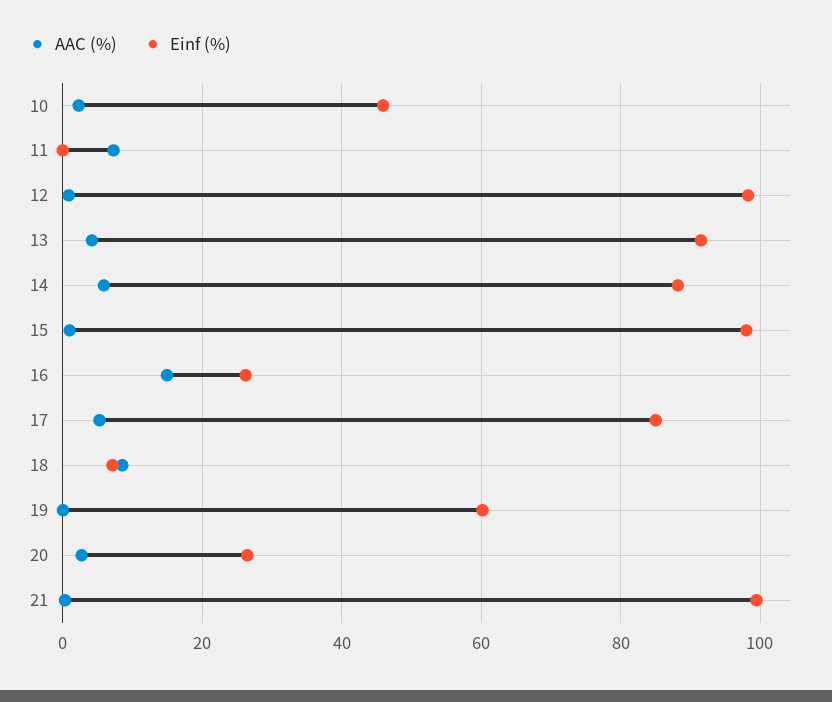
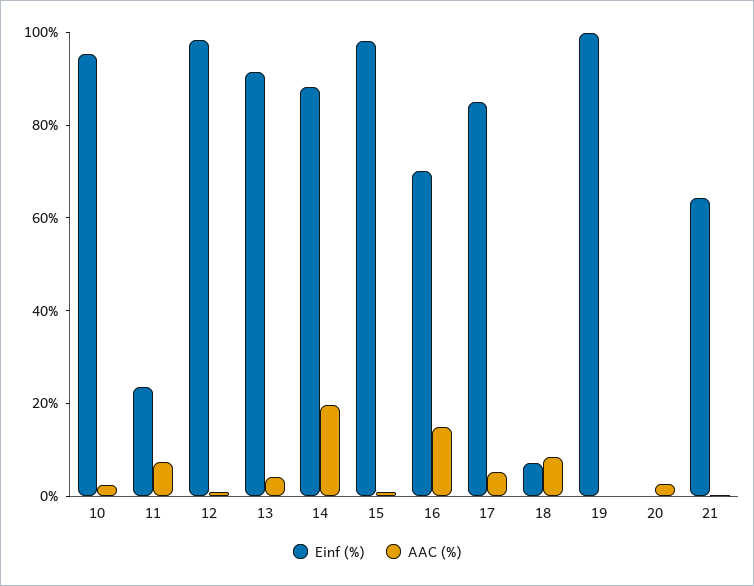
  {
    "AAC (%)": {
      "10": 2,
      "11": 8,
      "12": 0,
      "13": 4,
-     "14": 6,
+     "14": 20,
      "15": 0,
      "16": 14,
      "17": 6,
      "18": 8,
      "19": 0,
      "20": 2,
      "21": 0
    },
    "Einf (%)": {
-     "10": 46,
+     "10": 95,
-     "11": 0,
+     "11": 25,
      "12": 98,
      "13": 92,
      "14": 88,
      "15": 98,
-     "16": 26,
+     "16": 70,
      "17": 86,
      "18": 8,
-     "19": 60,
+     "19": 100,
-     "20": 26,
+     "20": 0,
-     "21": 100
+     "21": 65
    }
  }

